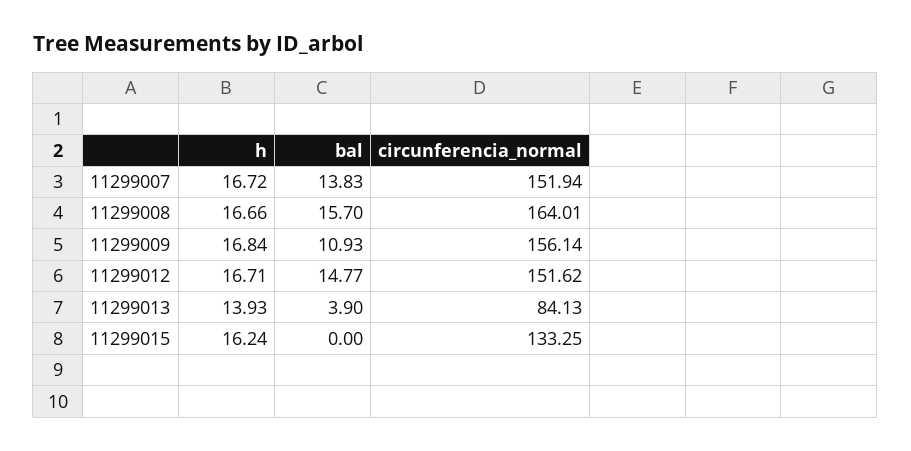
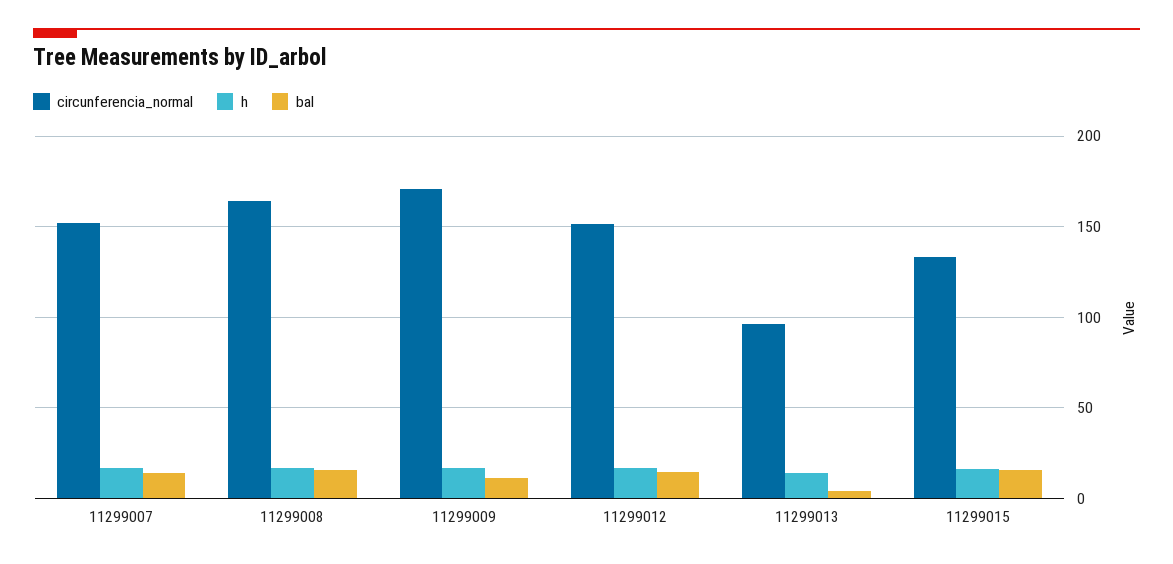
  {
    "h": {
      "11299007": 16.72,
      "11299008": 16.66,
      "11299009": 16.84,
      "11299012": 16.71,
      "11299013": 13.93,
      "11299015": 16.24
    },
    "bal": {
      "11299007": 13.83,
      "11299008": 15.7,
      "11299009": 10.93,
      "11299012": 14.77,
      "11299013": 3.9,
-     "11299015": 0
+     "11299015": 15
    },
    "circunferencia_normal": {
      "11299007": 151.94,
      "11299008": 164.01,
-     "11299009": 156.14,
+     "11299009": 170,
      "11299012": 151.62,
-     "11299013": 84.13,
+     "11299013": 95,
      "11299015": 133.25
    }
  }

